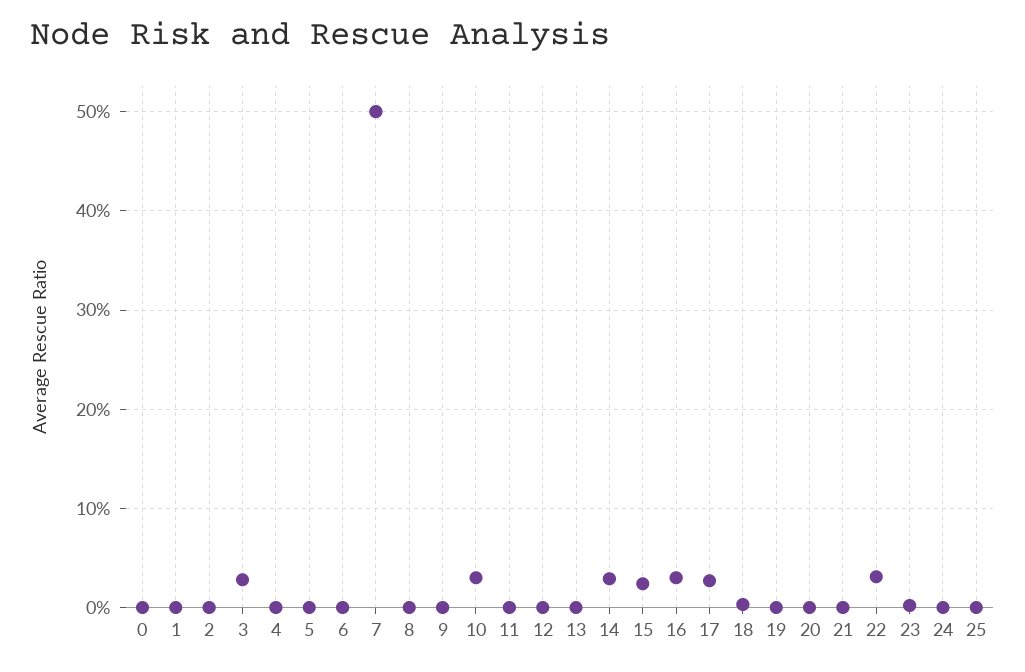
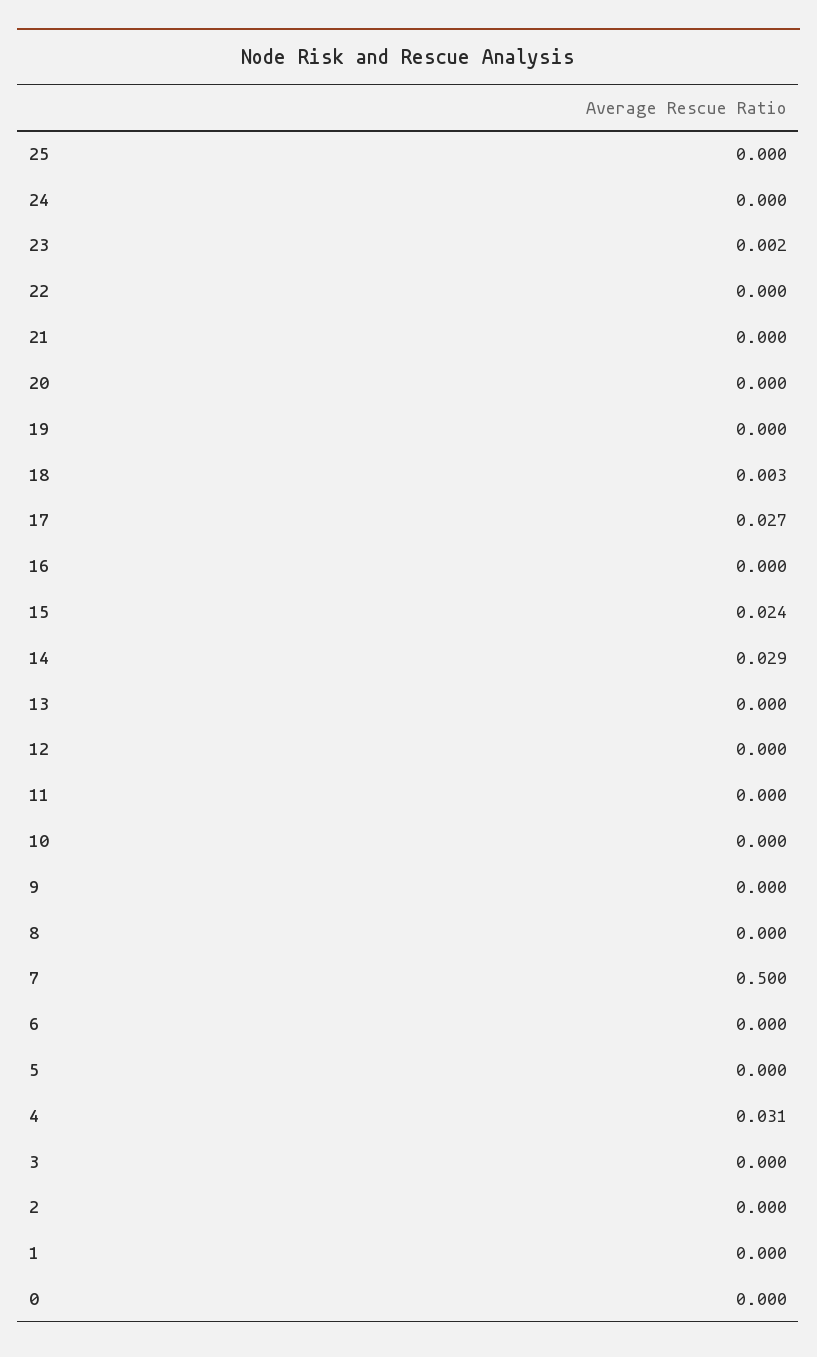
  {
    "0": 0,
    "1": 0,
    "2": 0,
-   "3": 0.03,
+   "3": 0,
-   "4": 0,
+   "4": 0.031,
    "5": 0,
    "6": 0,
    "7": 0.5,
    "8": 0,
    "9": 0,
-   "10": 0.03,
+   "10": 0,
    "11": 0,
    "12": 0,
    "13": 0,
    "14": 0.029,
    "15": 0.024,
-   "16": 0.03,
+   "16": 0,
    "17": 0.027,
    "18": 0.003,
    "19": 0,
    "20": 0,
    "21": 0,
-   "22": 0.03,
+   "22": 0,
    "23": 0.002,
    "24": 0,
    "25": 0
  }

